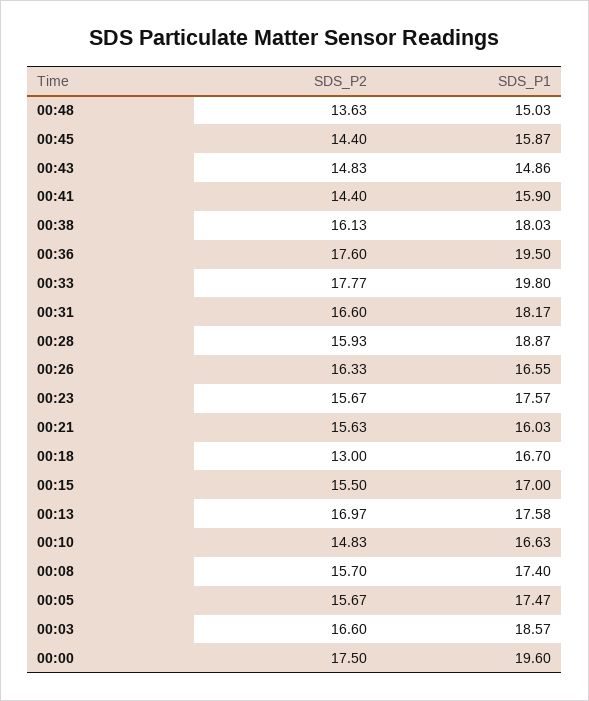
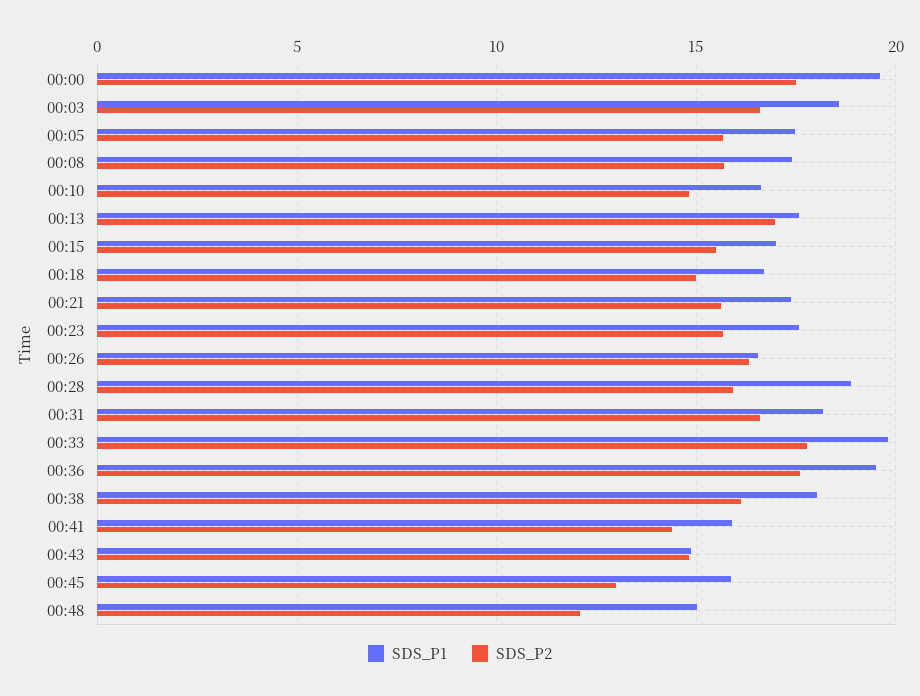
  {
    "SDS_P2": {
-     "00:48": 13.63,
+     "00:48": 12,
-     "00:45": 14.4,
+     "00:45": 13,
      "00:43": 14.83,
      "00:41": 14.4,
      "00:38": 16.13,
      "00:36": 17.6,
      "00:33": 17.77,
      "00:31": 16.6,
      "00:28": 15.93,
      "00:26": 16.33,
      "00:23": 15.67,
      "00:21": 15.63,
-     "00:18": 13,
+     "00:18": 15,
      "00:15": 15.5,
      "00:13": 16.97,
      "00:10": 14.83,
      "00:08": 15.7,
      "00:05": 15.67,
      "00:03": 16.6,
      "00:00": 17.5
    },
    "SDS_P1": {
      "00:48": 15.03,
      "00:45": 15.87,
      "00:43": 14.86,
      "00:41": 15.9,
      "00:38": 18.03,
      "00:36": 19.5,
      "00:33": 19.8,
      "00:31": 18.17,
      "00:28": 18.87,
      "00:26": 16.55,
      "00:23": 17.57,
-     "00:21": 16.03,
+     "00:21": 17.5,
      "00:18": 16.7,
      "00:15": 17,
      "00:13": 17.58,
      "00:10": 16.63,
      "00:08": 17.4,
      "00:05": 17.47,
      "00:03": 18.57,
      "00:00": 19.6
    }
  }

